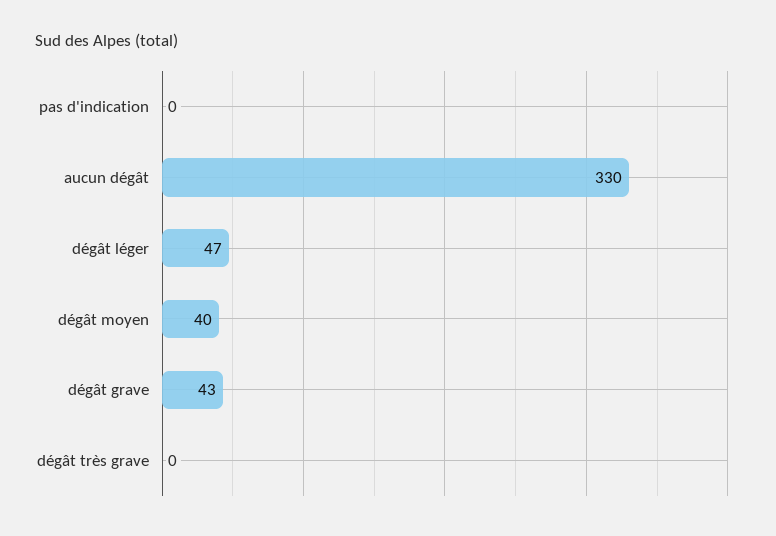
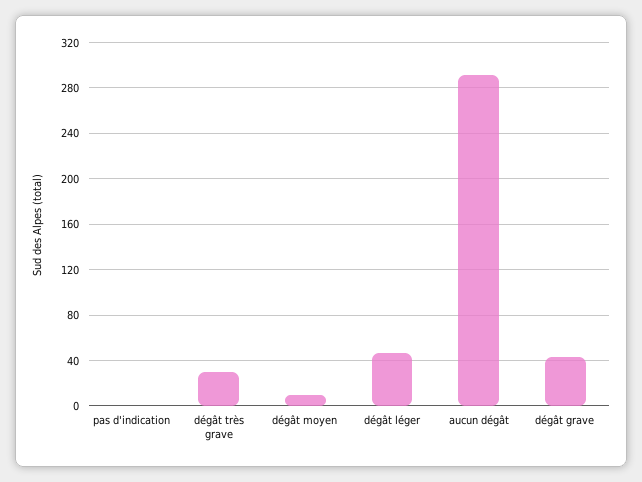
  {
    "pas d'indication": 0,
-   "aucun dégât": 330,
+   "aucun dégât": 290,
    "dégât léger": 47,
-   "dégât moyen": 40,
+   "dégât moyen": 10,
    "dégât grave": 43,
-   "dégât très grave": 0
+   "dégât très grave": 30
  }

